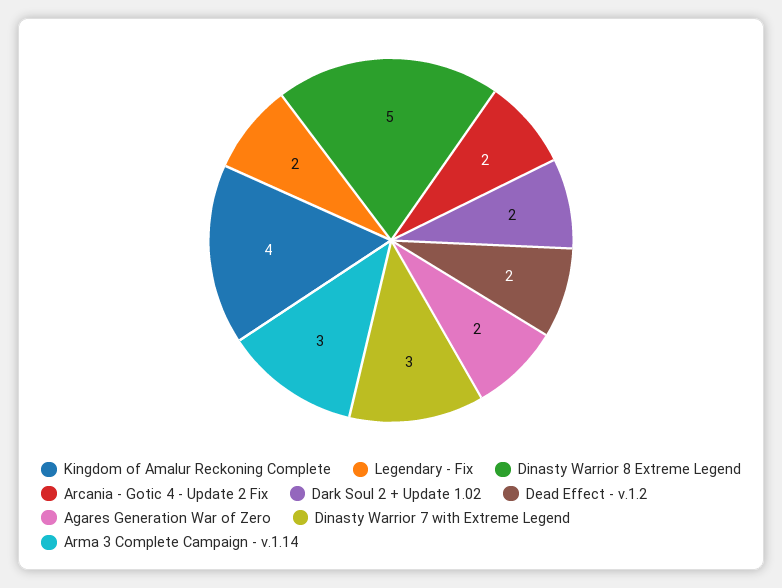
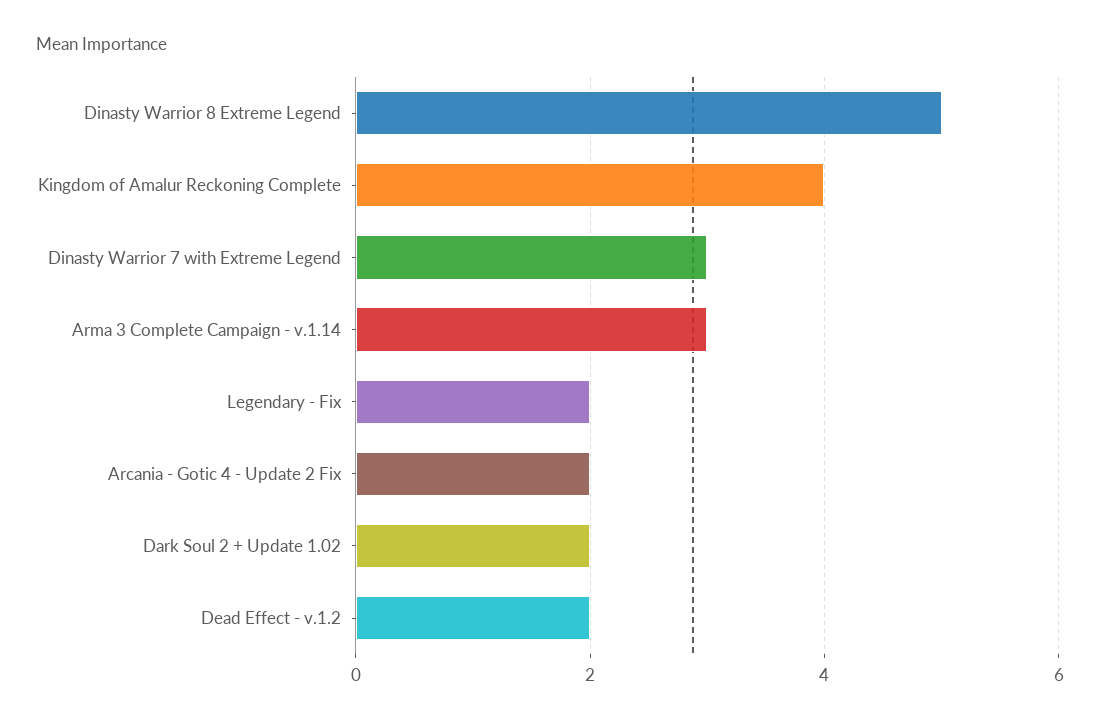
  {
    "Kingdom of Amalur Reckoning Complete": 4,
    "Legendary - Fix": 2,
    "Dinasty Warrior 8 Extreme Legend": 5,
    "Arcania - Gotic 4 - Update 2 Fix": 2,
    "Dark Soul 2 + Update 1.02": 2,
    "Dead Effect - v.1.2": 2,
-   "Agares Generation War of Zero": 2,
    "Dinasty Warrior 7 with Extreme Legend": 3,
    "Arma 3 Complete Campaign - v.1.14": 3
  }

